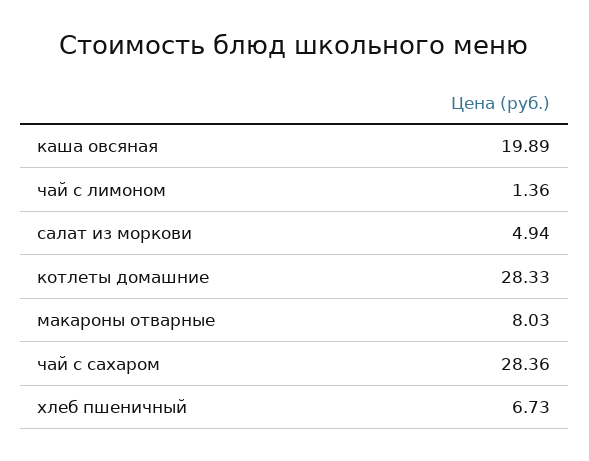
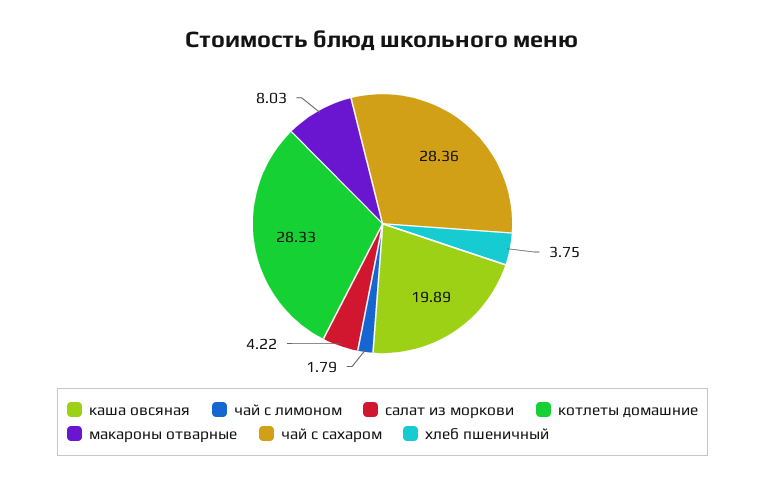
  {
    "каша овсяная": 19.89,
-   "чай с лимоном": 1.36,
+   "чай с лимоном": 1.79,
-   "салат из моркови": 4.94,
+   "салат из моркови": 4.22,
    "котлеты домашние": 28.33,
    "макароны отварные": 8.03,
    "чай с сахаром": 28.36,
-   "хлеб пшеничный": 6.73
+   "хлеб пшеничный": 3.75
  }

